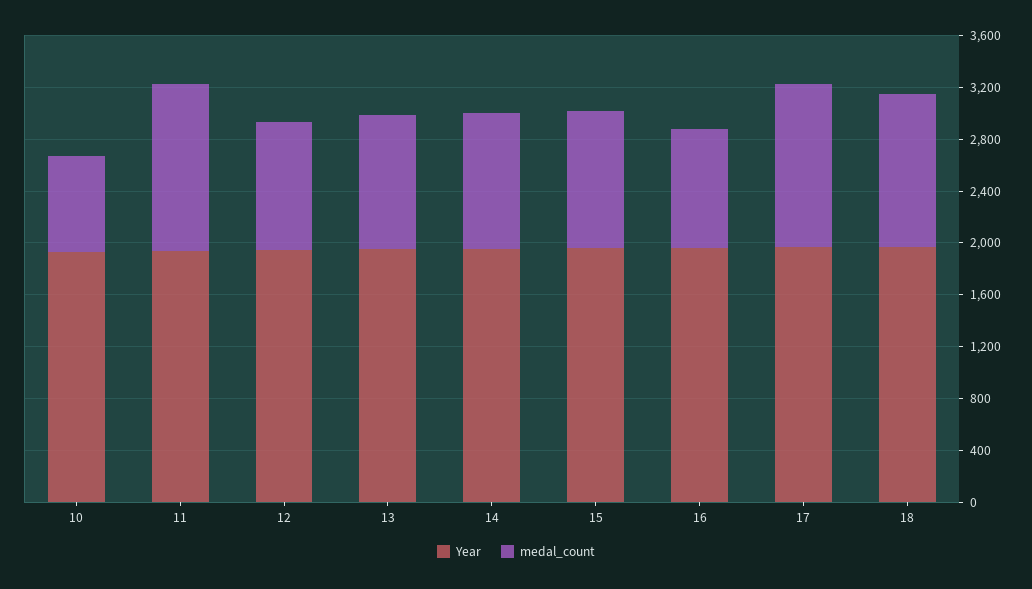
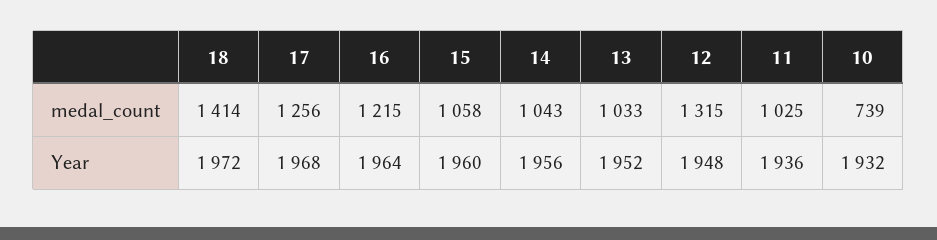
  {
    "Year": {
      "10": 1932,
      "11": 1936,
      "12": 1948,
      "13": 1952,
      "14": 1956,
      "15": 1960,
      "16": 1964,
      "17": 1968,
      "18": 1972
    },
    "medal_count": {
      "10": 739,
-     "11": 1300,
+     "11": 1025,
-     "12": 1000,
+     "12": 1315,
      "13": 1033,
      "14": 1043,
      "15": 1058,
-     "16": 900,
+     "16": 1215,
      "17": 1256,
-     "18": 1200
+     "18": 1414
    }
  }

